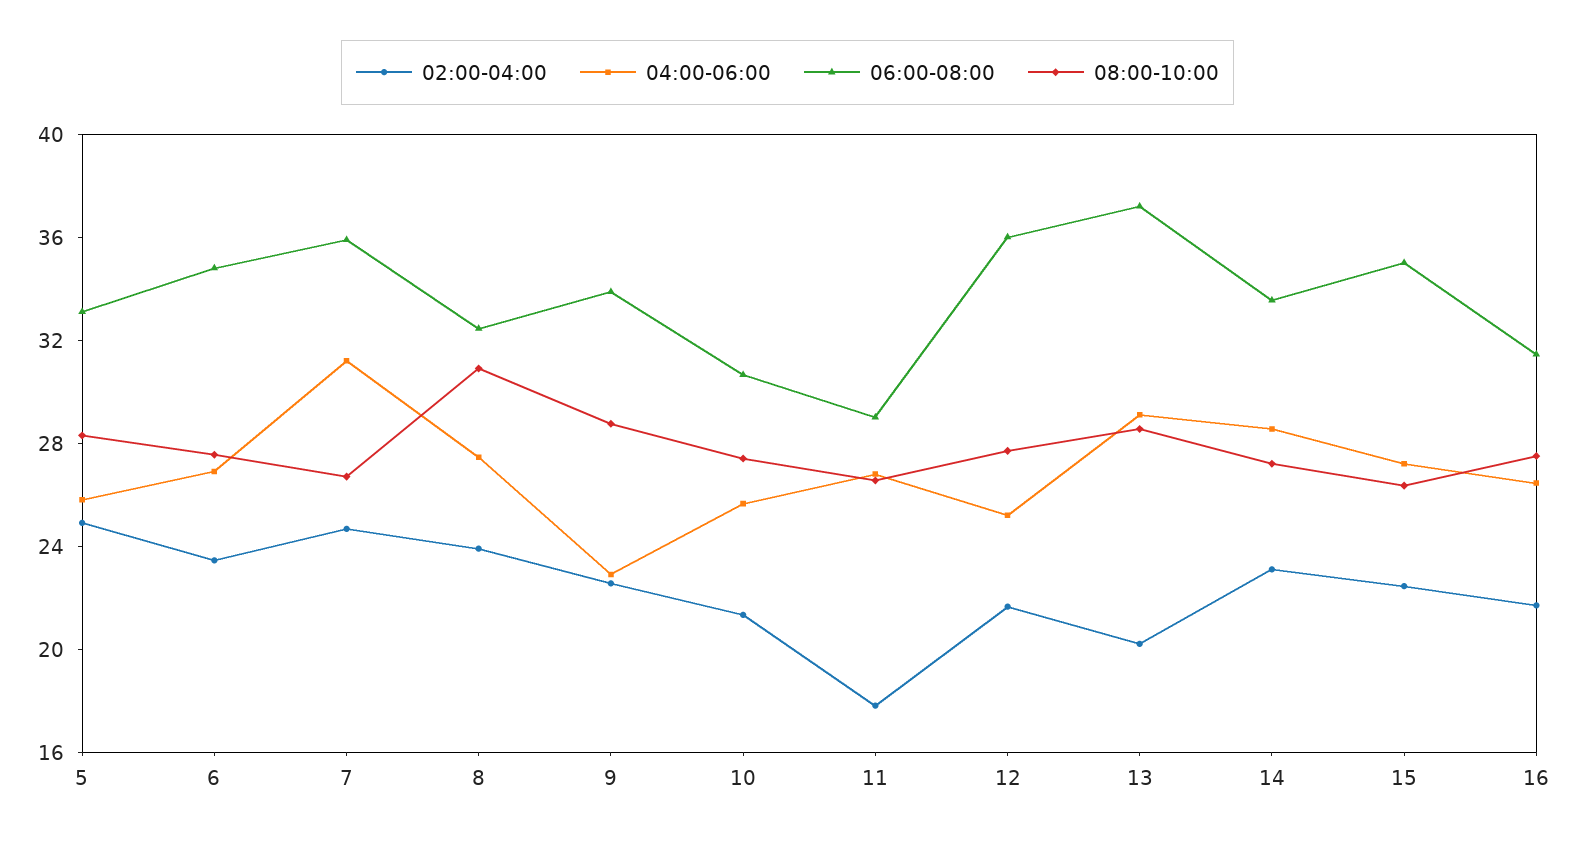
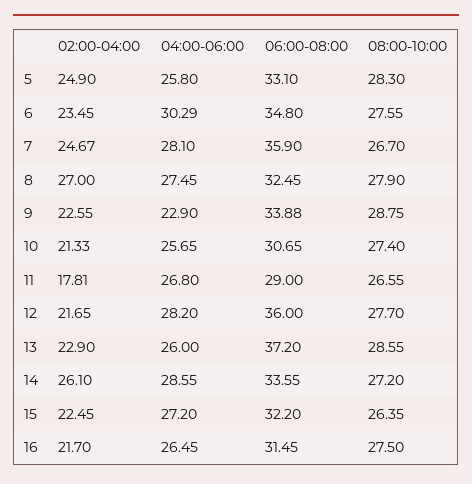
  {
    "02:00-04:00": {
      "5": 24.9,
      "6": 23.45,
      "7": 24.67,
-     "8": 24,
+     "8": 27,
      "9": 22.55,
      "10": 21.33,
      "11": 17.81,
      "12": 21.65,
-     "13": 20,
+     "13": 22.9,
-     "14": 23,
+     "14": 26.1,
      "15": 22.45,
      "16": 21.7
    },
    "04:00-06:00": {
      "5": 25.8,
-     "6": 27,
+     "6": 30.29,
-     "7": 31,
+     "7": 28.1,
      "8": 27.45,
      "9": 22.9,
      "10": 25.65,
      "11": 26.8,
-     "12": 25,
+     "12": 28.2,
-     "13": 29,
+     "13": 26,
      "14": 28.55,
      "15": 27.2,
      "16": 26.45
    },
    "06:00-08:00": {
      "5": 33.1,
      "6": 34.8,
      "7": 35.9,
      "8": 32.45,
      "9": 33.88,
      "10": 30.65,
      "11": 29,
      "12": 36,
      "13": 37.2,
      "14": 33.55,
-     "15": 35,
+     "15": 32.2,
      "16": 31.45
    },
    "08:00-10:00": {
      "5": 28.3,
      "6": 27.55,
      "7": 26.7,
-     "8": 31,
+     "8": 27.9,
      "9": 28.75,
      "10": 27.4,
      "11": 26.55,
      "12": 27.7,
      "13": 28.55,
      "14": 27.2,
      "15": 26.35,
      "16": 27.5
    }
  }

